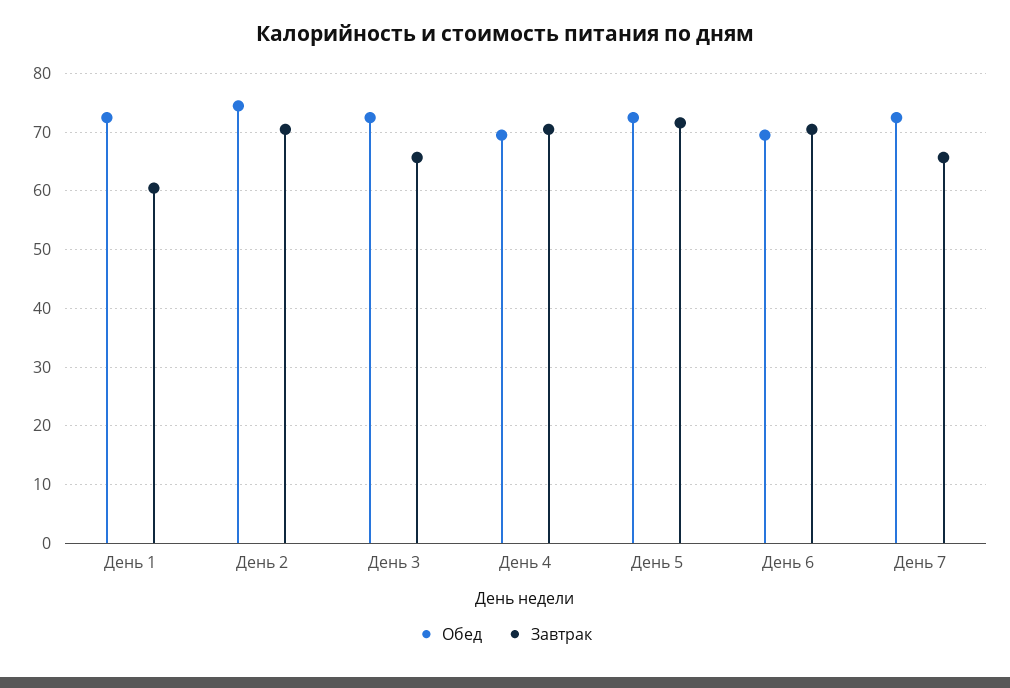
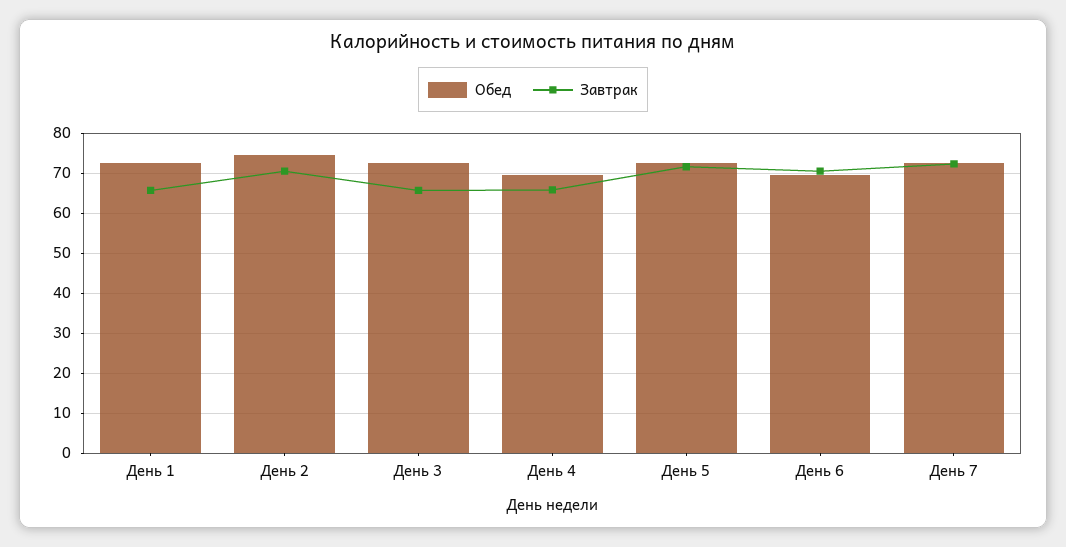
  {
    "Обед": {
      "День 1": 72,
      "День 2": 74,
      "День 3": 72,
      "День 4": 70,
      "День 5": 72,
      "День 6": 70,
      "День 7": 72
    },
    "Завтрак": {
-     "День 1": 60,
+     "День 1": 66,
      "День 2": 70,
      "День 3": 66,
-     "День 4": 70,
+     "День 4": 66,
      "День 5": 72,
      "День 6": 70,
-     "День 7": 66
+     "День 7": 72
    }
  }

